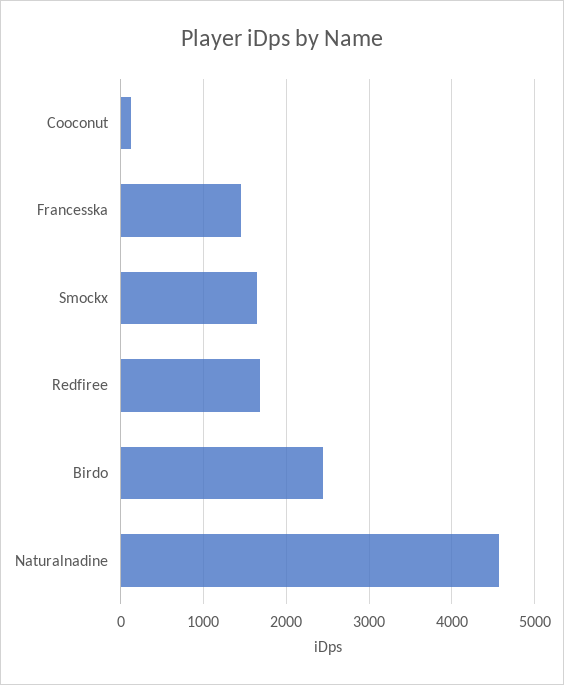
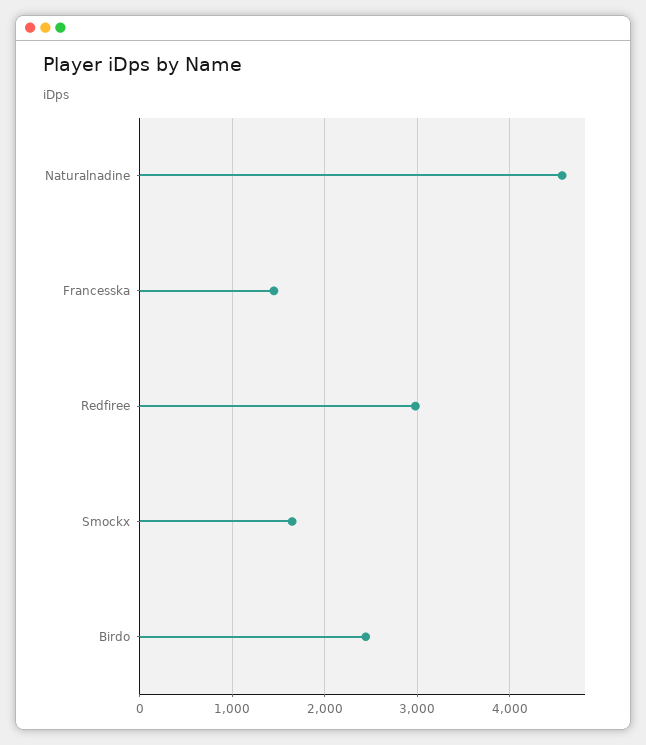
  {
-   "Cooconut": 100,
    "Francesska": 1400,
    "Smockx": 1600,
-   "Redfiree": 1700,
+   "Redfiree": 3000,
    "Birdo": 2400,
    "Naturalnadine": 4600
  }

